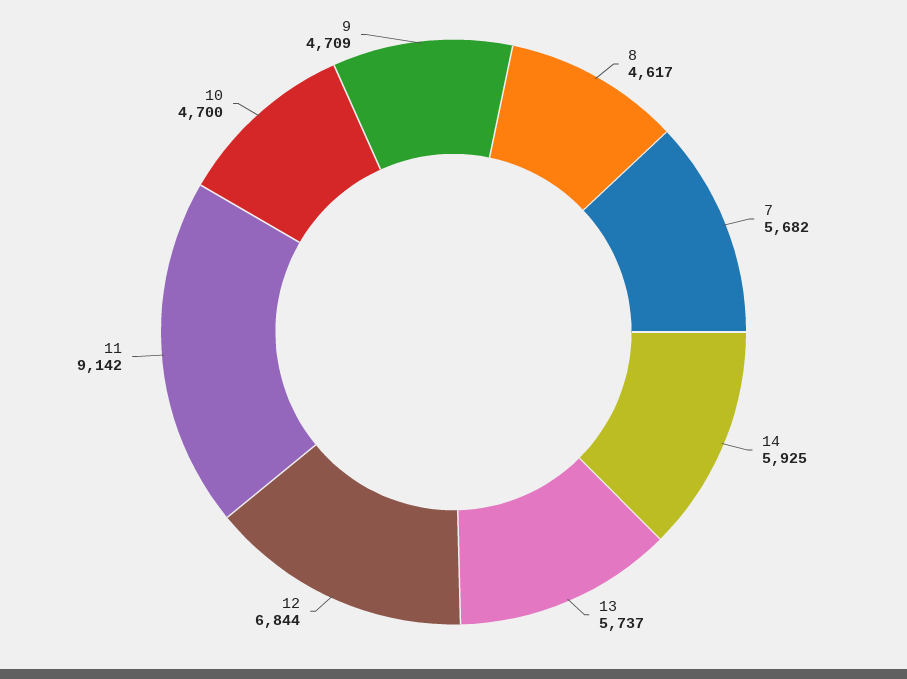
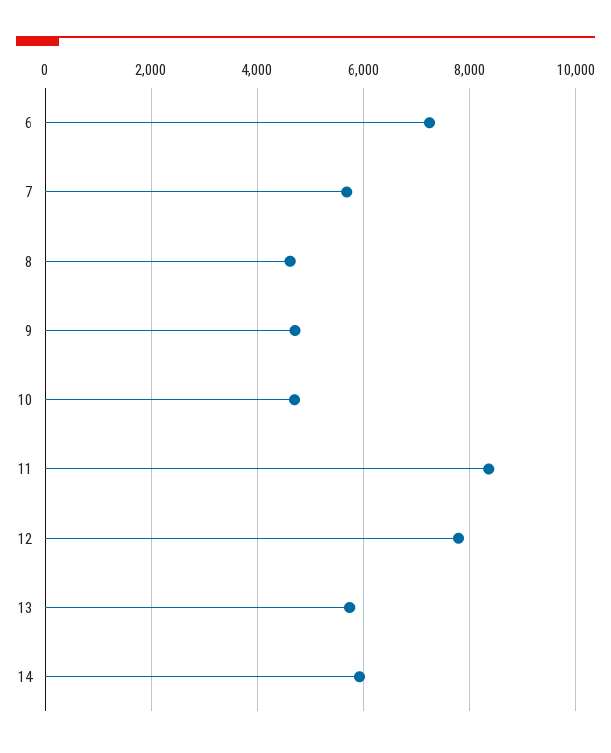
  {
    "8": 4617,
    "7": 5682,
    "14": 5925,
    "13": 5737,
-   "12": 6844,
+   "12": 7800,
-   "11": 9142,
+   "11": 8400,
    "10": 4700,
-   "9": 4709
+   "9": 4709,
+   "6": 7200
  }

